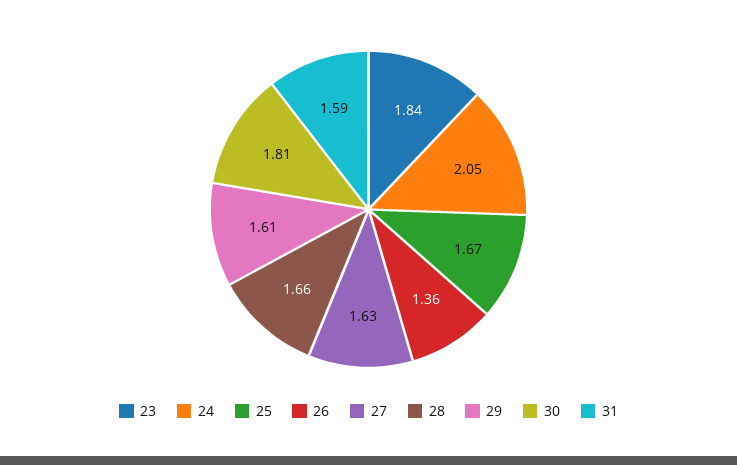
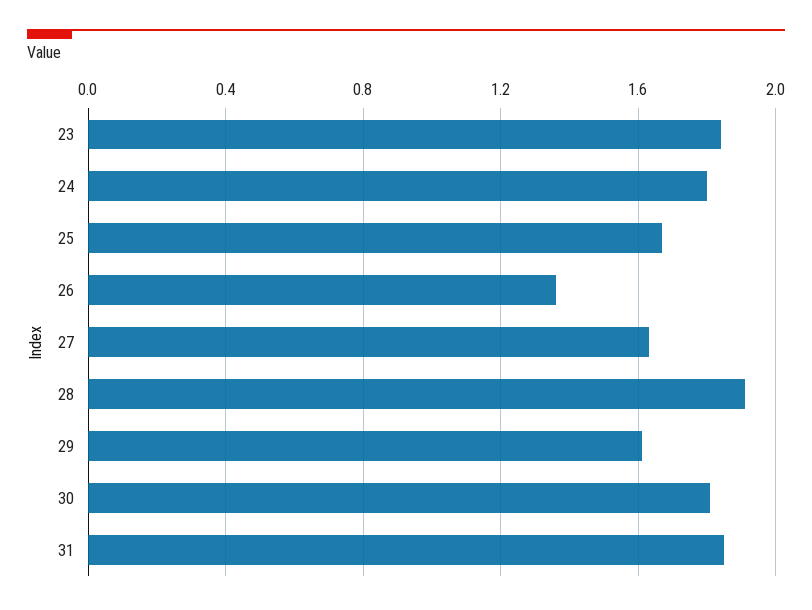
  {
    "23": 1.84,
-   "24": 2.05,
+   "24": 1.8,
    "25": 1.67,
    "26": 1.36,
    "27": 1.63,
-   "28": 1.66,
+   "28": 1.9,
    "29": 1.61,
    "30": 1.81,
-   "31": 1.59
+   "31": 1.85
  }

